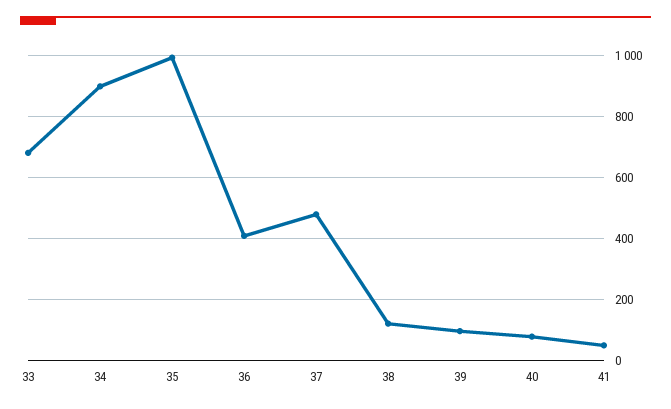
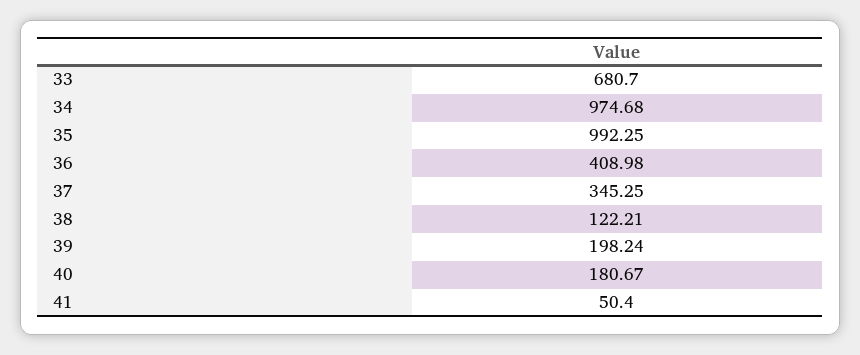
  {
    "33": 680.7,
-   "34": 900,
+   "34": 974.68,
    "35": 992.25,
    "36": 408.98,
-   "37": 480,
+   "37": 345.25,
    "38": 122.21,
-   "39": 100,
+   "39": 198.24,
-   "40": 80,
+   "40": 180.67,
    "41": 50.4
  }

